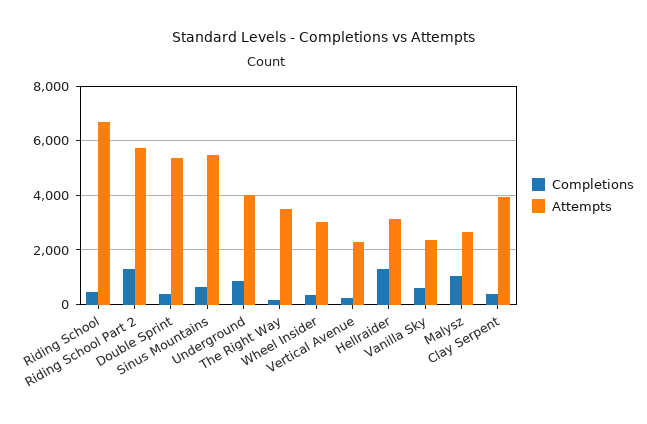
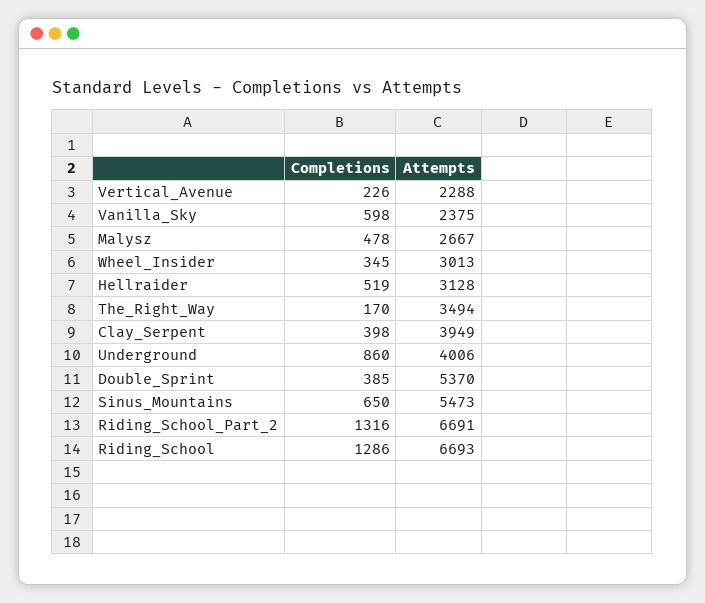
  {
    "Completions": {
-     "Riding School": 500,
+     "Riding School": 1286,
      "Riding School Part 2": 1316,
      "Double Sprint": 385,
      "Sinus Mountains": 650,
      "Underground": 860,
      "The Right Way": 170,
      "Wheel Insider": 345,
      "Vertical Avenue": 226,
-     "Hellraider": 1250,
+     "Hellraider": 519,
      "Vanilla Sky": 598,
-     "Malysz": 1000,
+     "Malysz": 478,
      "Clay Serpent": 398
    },
    "Attempts": {
      "Riding School": 6693,
-     "Riding School Part 2": 5750,
+     "Riding School Part 2": 6691,
      "Double Sprint": 5370,
      "Sinus Mountains": 5473,
      "Underground": 4006,
      "The Right Way": 3494,
      "Wheel Insider": 3013,
      "Vertical Avenue": 2288,
      "Hellraider": 3128,
      "Vanilla Sky": 2375,
      "Malysz": 2667,
      "Clay Serpent": 3949
    }
  }

